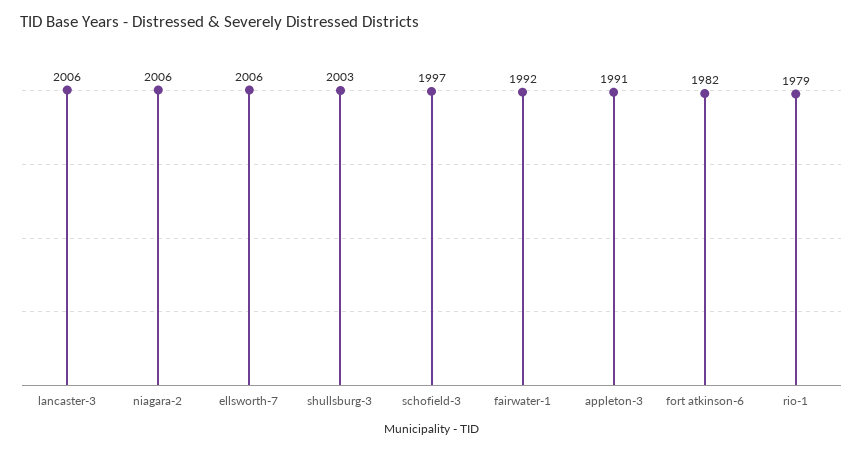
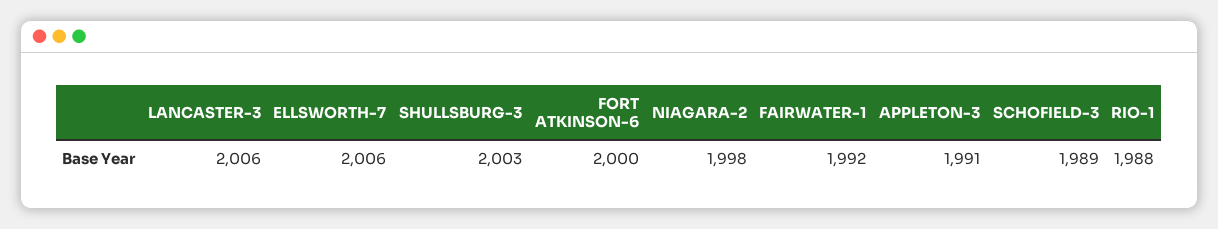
  {
    "lancaster-3": 2006,
-   "niagara-2": 2006,
+   "niagara-2": 1998,
    "ellsworth-7": 2006,
    "shullsburg-3": 2003,
-   "schofield-3": 1997,
+   "schofield-3": 1989,
    "fairwater-1": 1992,
    "appleton-3": 1991,
-   "fort atkinson-6": 1982,
+   "fort atkinson-6": 2000,
-   "rio-1": 1979
+   "rio-1": 1988
  }

